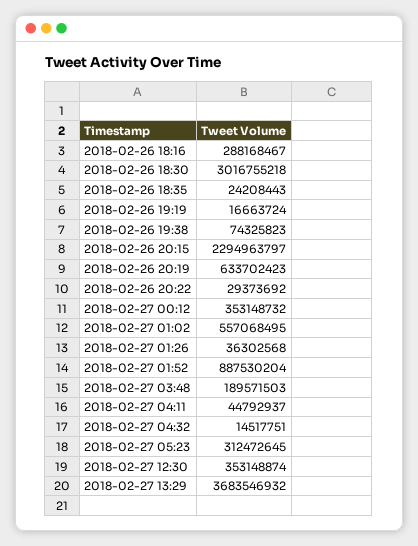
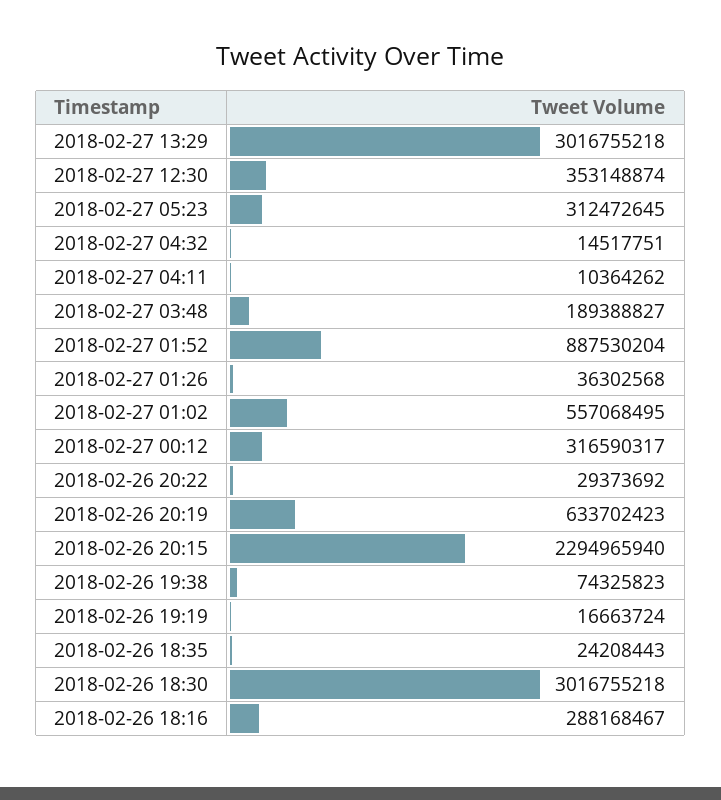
  {
    "2018-02-26 18:16": 288168467,
    "2018-02-26 18:30": 3016755218,
    "2018-02-26 18:35": 24208443,
    "2018-02-26 19:19": 16663724,
    "2018-02-26 19:38": 74325823,
-   "2018-02-26 20:15": 2294963797,
+   "2018-02-26 20:15": 2294965940,
    "2018-02-26 20:19": 633702423,
    "2018-02-26 20:22": 29373692,
-   "2018-02-27 00:12": 353148732,
+   "2018-02-27 00:12": 316590317,
    "2018-02-27 01:02": 557068495,
    "2018-02-27 01:26": 36302568,
    "2018-02-27 01:52": 887530204,
-   "2018-02-27 03:48": 189571503,
+   "2018-02-27 03:48": 189388827,
-   "2018-02-27 04:11": 44792937,
+   "2018-02-27 04:11": 10364262,
    "2018-02-27 04:32": 14517751,
    "2018-02-27 05:23": 312472645,
    "2018-02-27 12:30": 353148874,
-   "2018-02-27 13:29": 3683546932
+   "2018-02-27 13:29": 3016755218
  }

